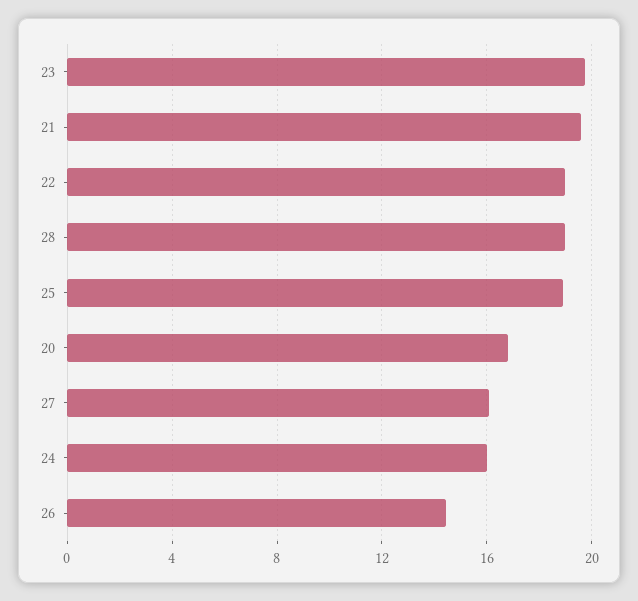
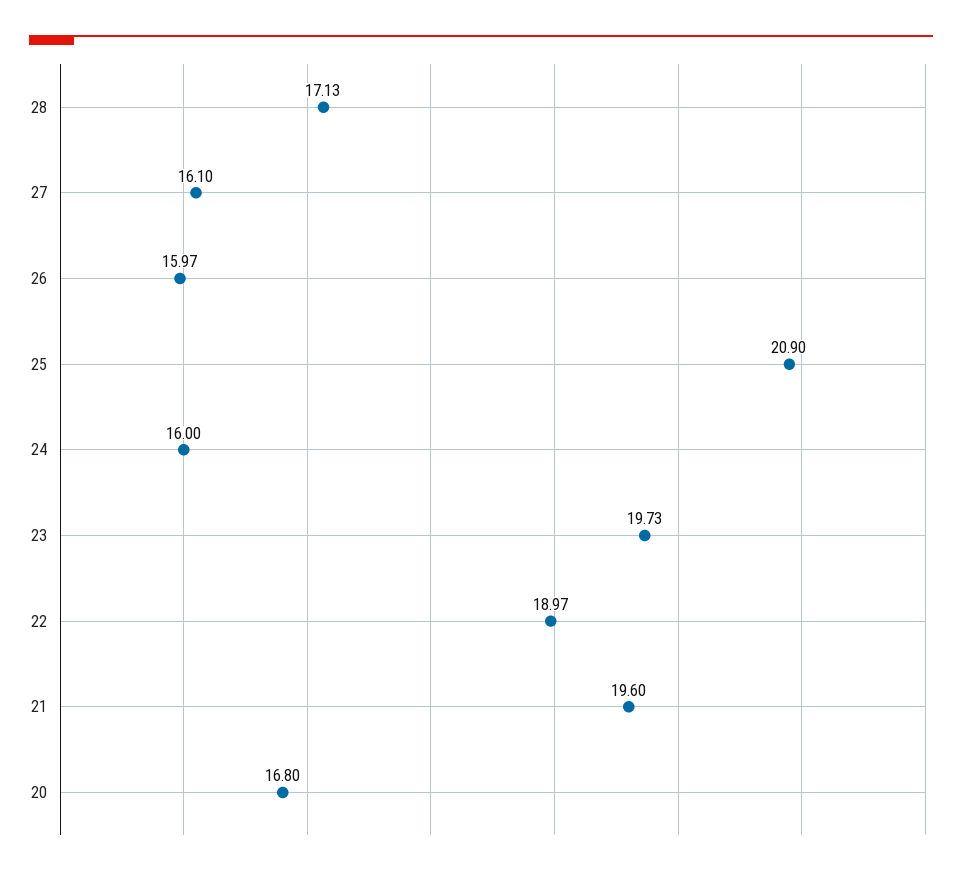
  {
    "23": 19.73,
    "21": 19.6,
    "22": 18.97,
-   "28": 19,
+   "28": 17.13,
-   "25": 19,
+   "25": 20.9,
    "20": 16.8,
    "27": 16.1,
    "24": 16,
-   "26": 14.5
+   "26": 15.97
  }

